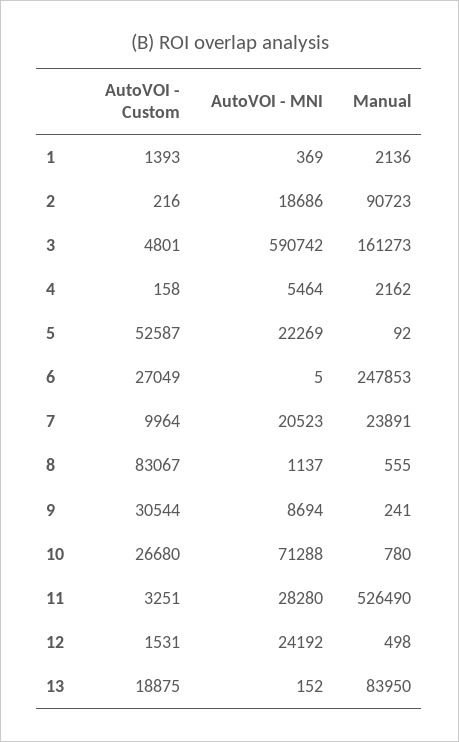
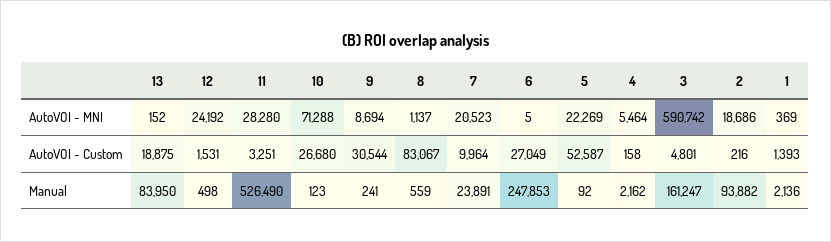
  {
    "AutoVOI - Custom": {
      "1": 1393,
      "2": 216,
      "3": 4801,
      "4": 158,
      "5": 52587,
      "6": 27049,
      "7": 9964,
      "8": 83067,
      "9": 30544,
      "10": 26680,
      "11": 3251,
      "12": 1531,
      "13": 18875
    },
    "AutoVOI - MNI": {
      "1": 369,
      "2": 18686,
      "3": 590742,
      "4": 5464,
      "5": 22269,
      "6": 5,
      "7": 20523,
      "8": 1137,
      "9": 8694,
      "10": 71288,
      "11": 28280,
      "12": 24192,
      "13": 152
    },
    "Manual": {
      "1": 2136,
-     "2": 90723,
+     "2": 93882,
-     "3": 161273,
+     "3": 161247,
      "4": 2162,
      "5": 92,
      "6": 247853,
      "7": 23891,
-     "8": 555,
+     "8": 559,
      "9": 241,
-     "10": 780,
+     "10": 123,
      "11": 526490,
      "12": 498,
      "13": 83950
    }
  }

